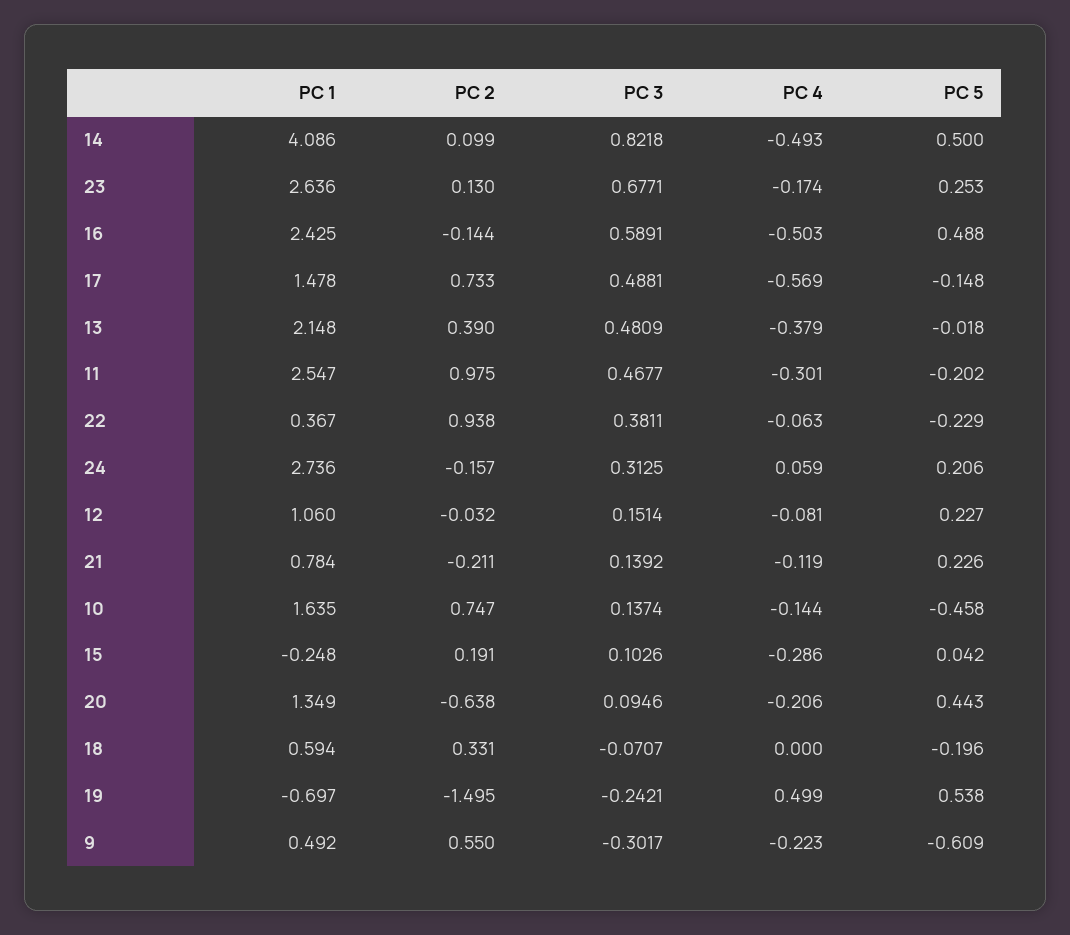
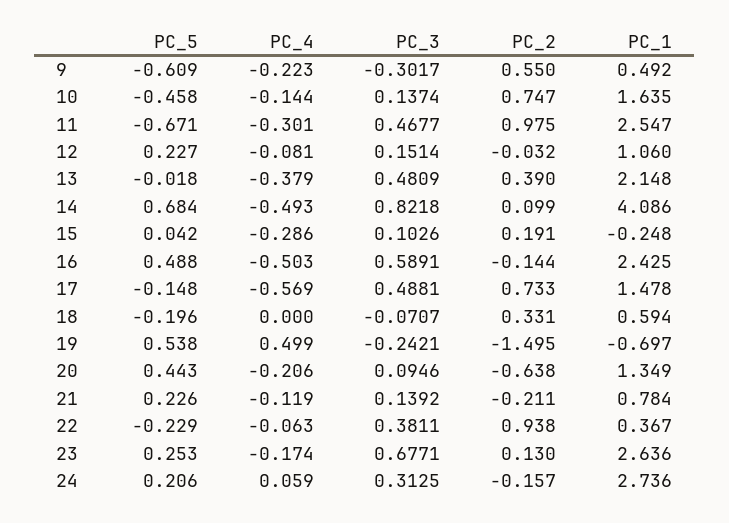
  {
    "PC 1": {
      "14": 4.086,
      "23": 2.636,
      "16": 2.425,
      "17": 1.478,
      "13": 2.148,
      "11": 2.547,
      "22": 0.367,
      "24": 2.736,
      "12": 1.06,
      "21": 0.784,
      "10": 1.635,
      "15": -0.248,
      "20": 1.349,
      "18": 0.594,
      "19": -0.697,
      "9": 0.492
    },
    "PC 2": {
      "14": 0.099,
      "23": 0.13,
      "16": -0.144,
      "17": 0.733,
      "13": 0.39,
      "11": 0.975,
      "22": 0.938,
      "24": -0.157,
      "12": -0.032,
      "21": -0.211,
      "10": 0.747,
      "15": 0.191,
      "20": -0.638,
      "18": 0.331,
      "19": -1.495,
      "9": 0.55
    },
    "PC 3": {
      "14": 0.8218,
      "23": 0.6771,
      "16": 0.5891,
      "17": 0.4881,
      "13": 0.4809,
      "11": 0.4677,
      "22": 0.3811,
      "24": 0.3125,
      "12": 0.1514,
      "21": 0.1392,
      "10": 0.1374,
      "15": 0.1026,
      "20": 0.0946,
      "18": -0.0707,
      "19": -0.2421,
      "9": -0.3017
    },
    "PC 4": {
      "14": -0.493,
      "23": -0.174,
      "16": -0.503,
      "17": -0.569,
      "13": -0.379,
      "11": -0.301,
      "22": -0.063,
      "24": 0.059,
      "12": -0.081,
      "21": -0.119,
      "10": -0.144,
      "15": -0.286,
      "20": -0.206,
      "18": 0,
      "19": 0.499,
      "9": -0.223
    },
    "PC 5": {
-     "14": 0.5,
+     "14": 0.684,
      "23": 0.253,
      "16": 0.488,
      "17": -0.148,
      "13": -0.018,
-     "11": -0.202,
+     "11": -0.671,
      "22": -0.229,
      "24": 0.206,
      "12": 0.227,
      "21": 0.226,
      "10": -0.458,
      "15": 0.042,
      "20": 0.443,
      "18": -0.196,
      "19": 0.538,
      "9": -0.609
    }
  }

